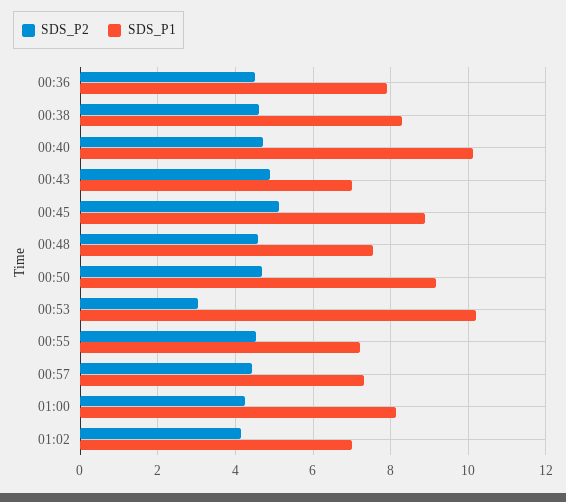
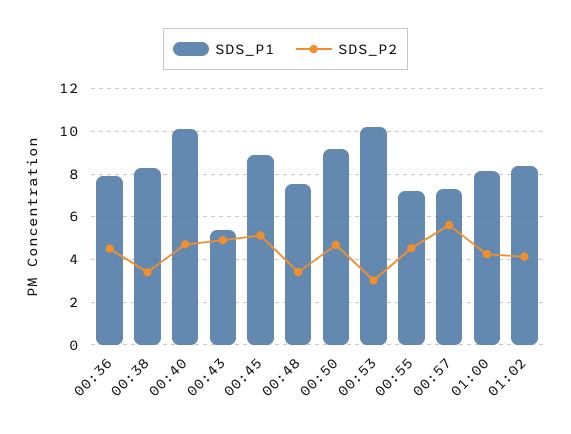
  {
    "SDS_P2": {
      "00:36": 4.6,
-     "00:38": 4.6,
+     "00:38": 3.5,
      "00:40": 4.8,
      "00:43": 5,
      "00:45": 5.2,
-     "00:48": 4.6,
+     "00:48": 3.5,
      "00:50": 4.6,
      "00:53": 3,
      "00:55": 4.6,
-     "00:57": 4.4,
+     "00:57": 5.5,
      "01:00": 4.2,
      "01:02": 4.2
    },
    "SDS_P1": {
      "00:36": 8,
      "00:38": 8.4,
      "00:40": 10.2,
-     "00:43": 7,
+     "00:43": 5.5,
      "00:45": 9,
      "00:48": 7.6,
      "00:50": 9.2,
      "00:53": 10.2,
      "00:55": 7.2,
      "00:57": 7.4,
      "01:00": 8.2,
-     "01:02": 7
+     "01:02": 8.5
    }
  }

